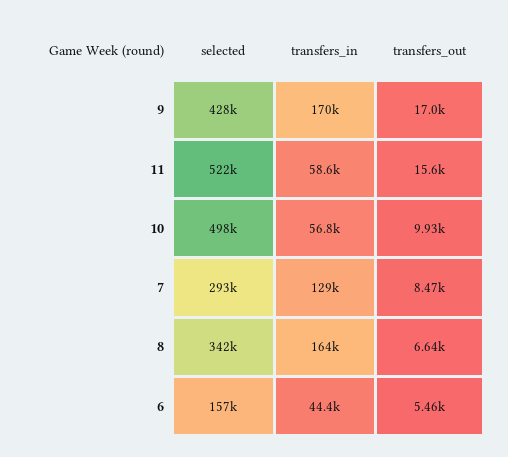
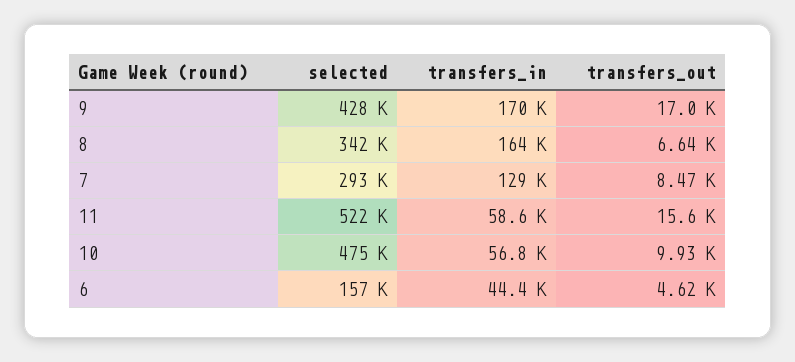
  {
    "selected": {
      "9": 428000,
      "11": 522000,
-     "10": 498000,
+     "10": 475000,
      "7": 293000,
      "8": 342000,
      "6": 157000
    },
    "transfers_in": {
      "9": 170000,
      "11": 58600,
      "10": 56800,
      "7": 129000,
      "8": 164000,
      "6": 44400
    },
    "transfers_out": {
      "9": 17000,
      "11": 15600,
      "10": 9930,
      "7": 8470,
      "8": 6640,
-     "6": 5460
+     "6": 4620
    }
  }

